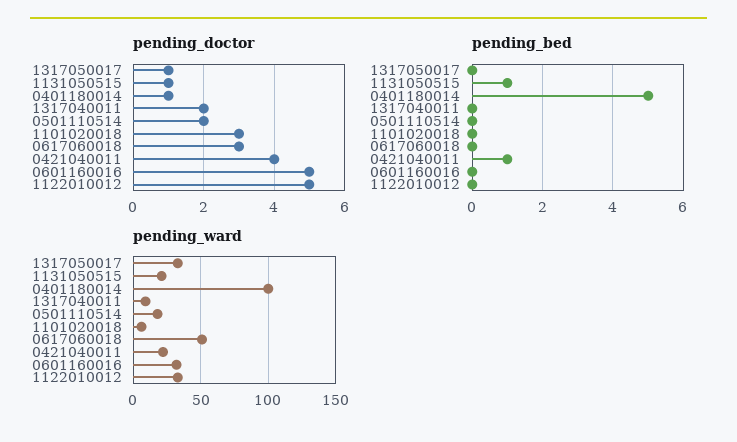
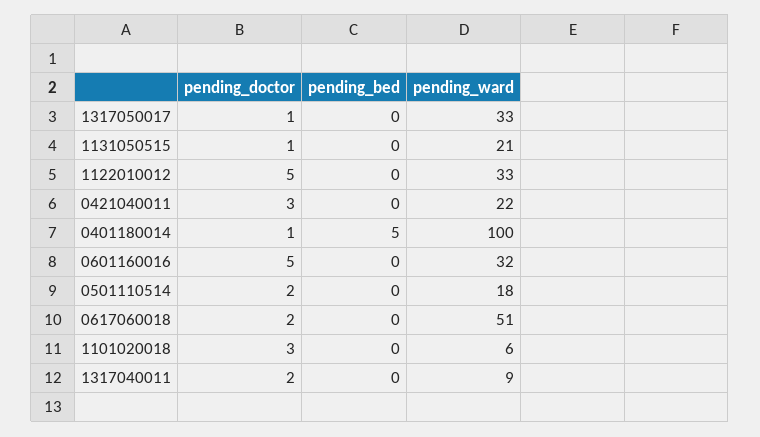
  {
    "pending_doctor": {
      "1317050017": 1,
      "1131050515": 1,
      "0401180014": 1,
      "1317040011": 2,
      "0501110514": 2,
      "1101020018": 3,
-     "0617060018": 3,
+     "0617060018": 2,
-     "0421040011": 4,
+     "0421040011": 3,
      "0601160016": 5,
      "1122010012": 5
    },
    "pending_bed": {
      "1317050017": 0,
-     "1131050515": 1,
+     "1131050515": 0,
      "0401180014": 5,
      "1317040011": 0,
      "0501110514": 0,
      "1101020018": 0,
      "0617060018": 0,
-     "0421040011": 1,
+     "0421040011": 0,
      "0601160016": 0,
      "1122010012": 0
    },
    "pending_ward": {
      "1317050017": 33,
      "1131050515": 21,
      "0401180014": 100,
      "1317040011": 9,
      "0501110514": 18,
      "1101020018": 6,
      "0617060018": 51,
      "0421040011": 22,
      "0601160016": 32,
      "1122010012": 33
    }
  }

